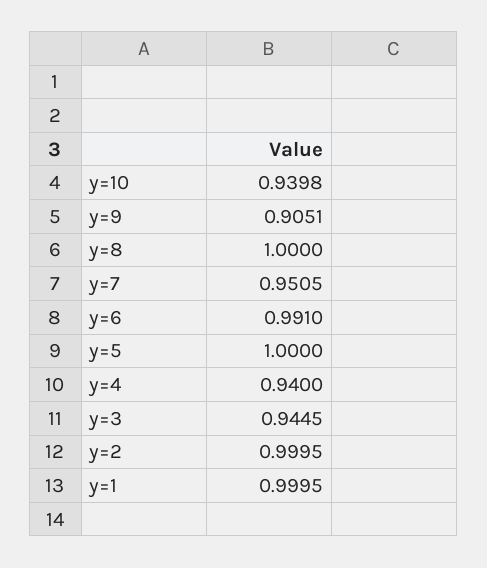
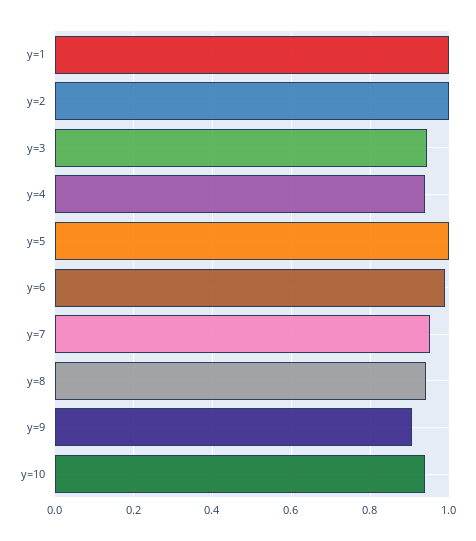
  {
    "y=10": 0.9398,
    "y=9": 0.9051,
-   "y=8": 1,
+   "y=8": 0.94,
    "y=7": 0.9505,
    "y=6": 0.991,
    "y=5": 1,
    "y=4": 0.94,
    "y=3": 0.9445,
    "y=2": 0.9995,
    "y=1": 0.9995
  }

